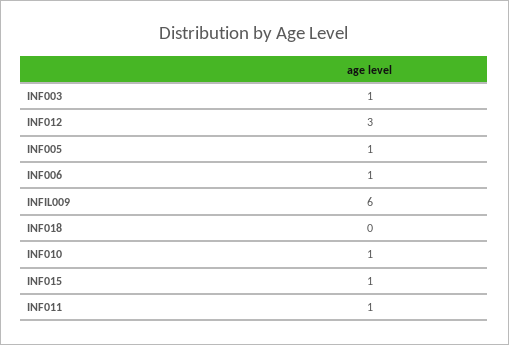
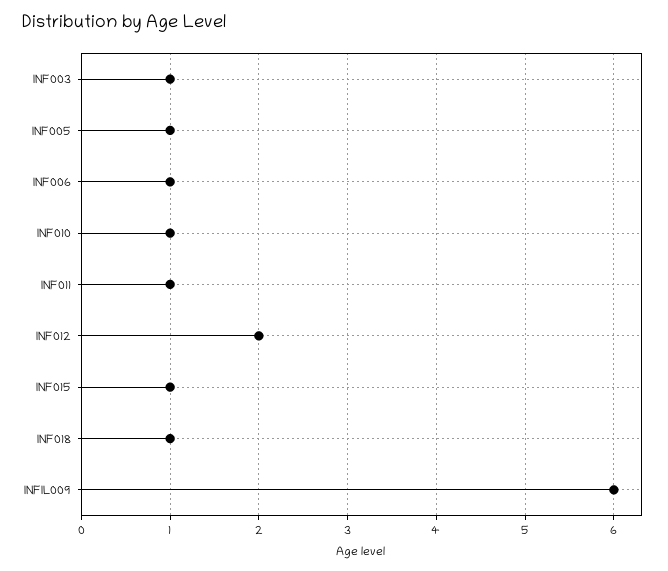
  {
    "INF003": 1,
-   "INF012": 3,
+   "INF012": 2,
    "INF005": 1,
    "INF006": 1,
    "INFIL009": 6,
-   "INF018": 0,
+   "INF018": 1,
    "INF010": 1,
    "INF015": 1,
    "INF011": 1
  }

